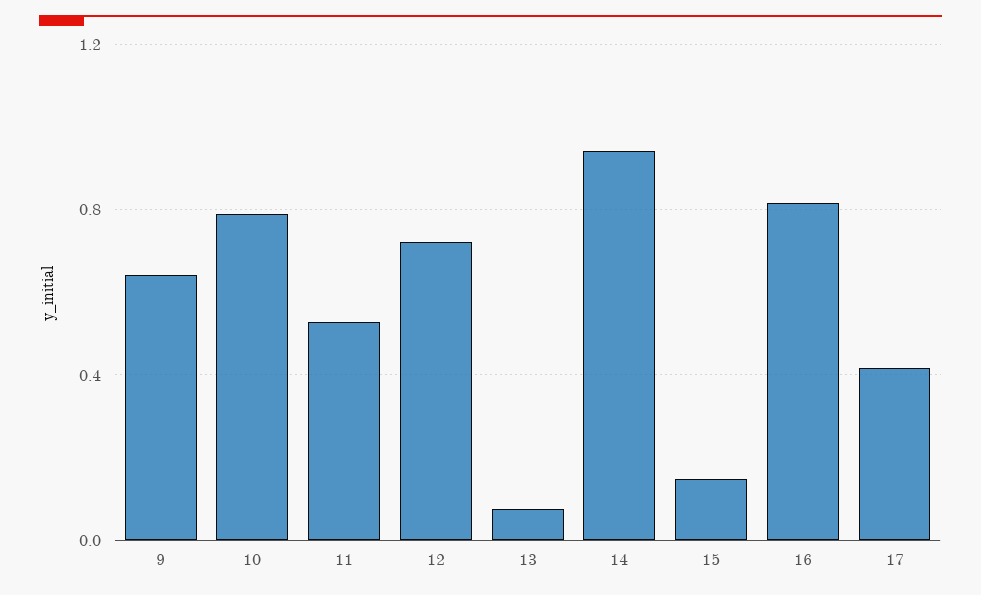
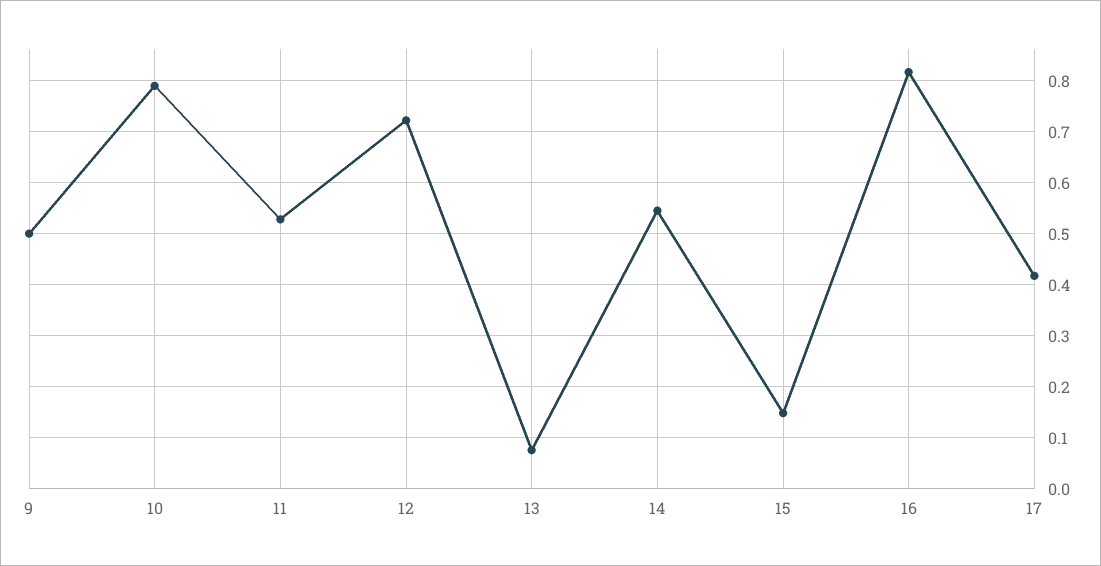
  {
-   "9": 0.65,
+   "9": 0.5,
    "10": 0.78,
    "11": 0.52,
    "12": 0.72,
    "13": 0.08,
-   "14": 0.95,
+   "14": 0.54,
    "15": 0.14,
    "16": 0.82,
    "17": 0.42
  }

